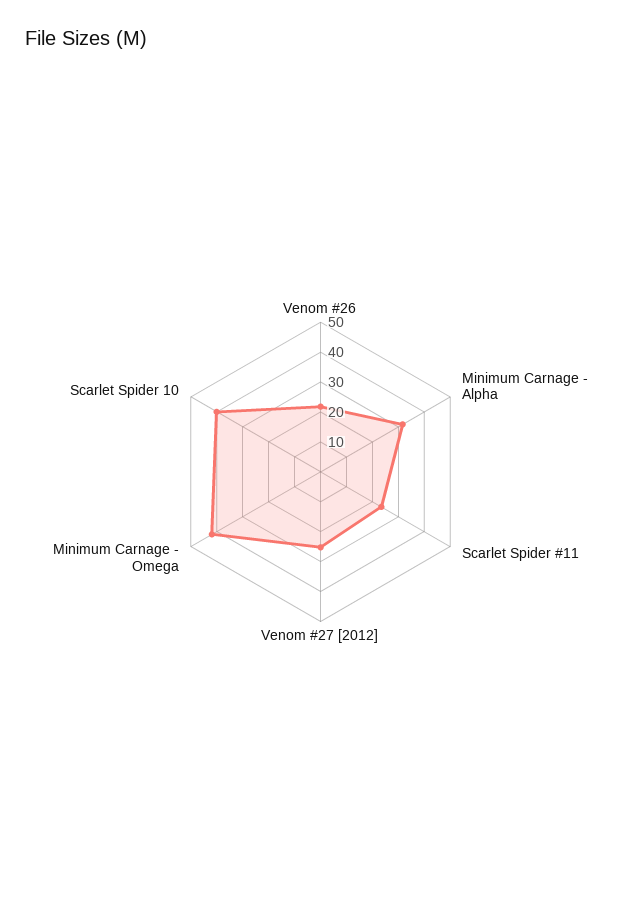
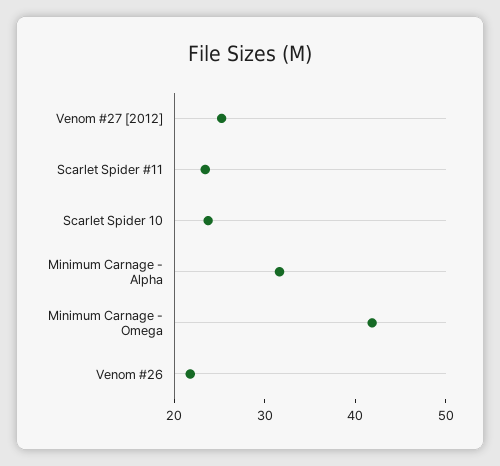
  {
    "Venom #26": 22,
    "Minimum Carnage - Alpha": 32,
    "Scarlet Spider #11": 24,
    "Venom #27 [2012]": 26,
    "Minimum Carnage - Omega": 42,
-   "Scarlet Spider 10": 40
+   "Scarlet Spider 10": 24
  }

